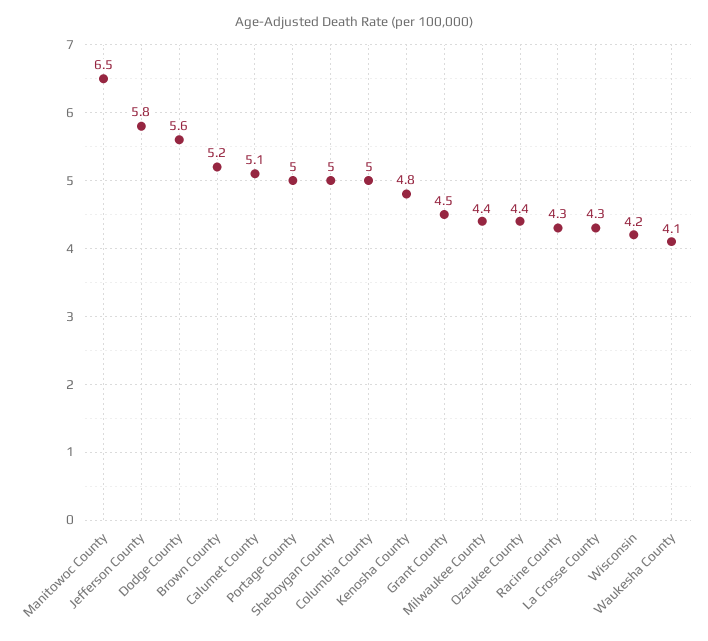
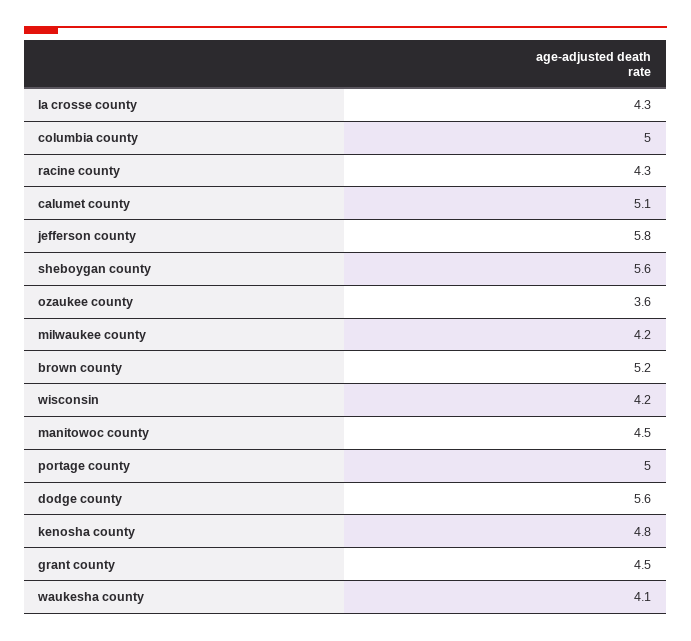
  {
-   "Manitowoc County": 6.5,
+   "Manitowoc County": 4.5,
    "Jefferson County": 5.8,
    "Dodge County": 5.6,
    "Brown County": 5.2,
    "Calumet County": 5.1,
    "Portage County": 5,
-   "Sheboygan County": 5,
+   "Sheboygan County": 5.6,
    "Columbia County": 5,
    "Kenosha County": 4.8,
    "Grant County": 4.5,
-   "Milwaukee County": 4.4,
+   "Milwaukee County": 4.2,
-   "Ozaukee County": 4.4,
+   "Ozaukee County": 3.6,
    "Racine County": 4.3,
    "La Crosse County": 4.3,
    "Wisconsin": 4.2,
    "Waukesha County": 4.1
  }

